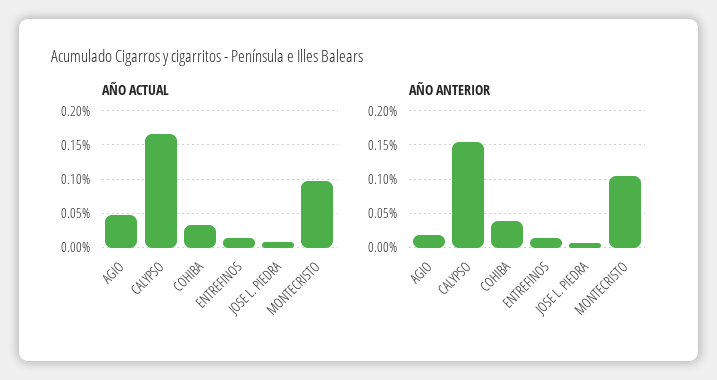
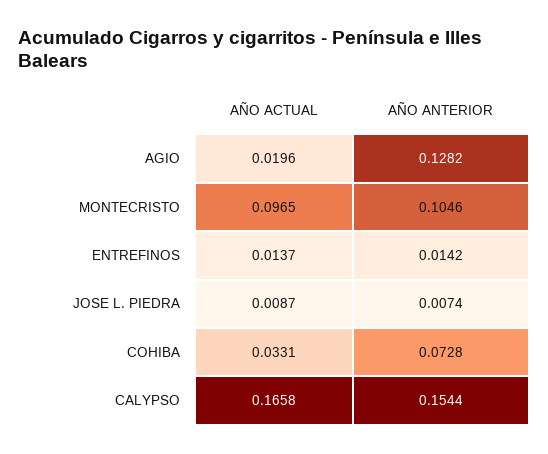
  {
    "AÑO ACTUAL": {
-     "AGIO": 0.05,
+     "AGIO": 0.0196,
      "CALYPSO": 0.1658,
      "COHIBA": 0.0331,
      "ENTREFINOS": 0.0137,
      "JOSE L. PIEDRA": 0.0087,
      "MONTECRISTO": 0.0965
    },
    "AÑO ANTERIOR": {
-     "AGIO": 0.02,
+     "AGIO": 0.1282,
      "CALYPSO": 0.1544,
-     "COHIBA": 0.04,
+     "COHIBA": 0.0728,
      "ENTREFINOS": 0.0142,
      "JOSE L. PIEDRA": 0.0074,
      "MONTECRISTO": 0.1046
    }
  }

